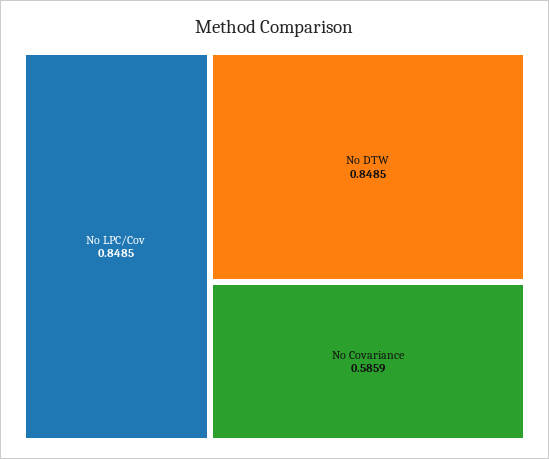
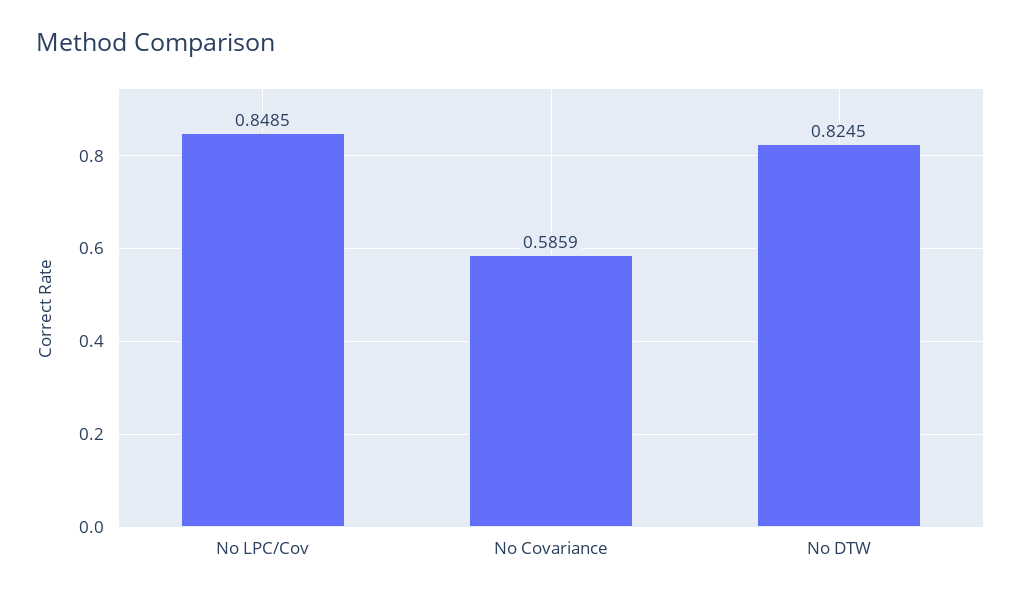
  {
    "No LPC/Cov": 0.8485,
-   "No DTW": 0.8485,
+   "No DTW": 0.8245,
    "No Covariance": 0.5859
  }

